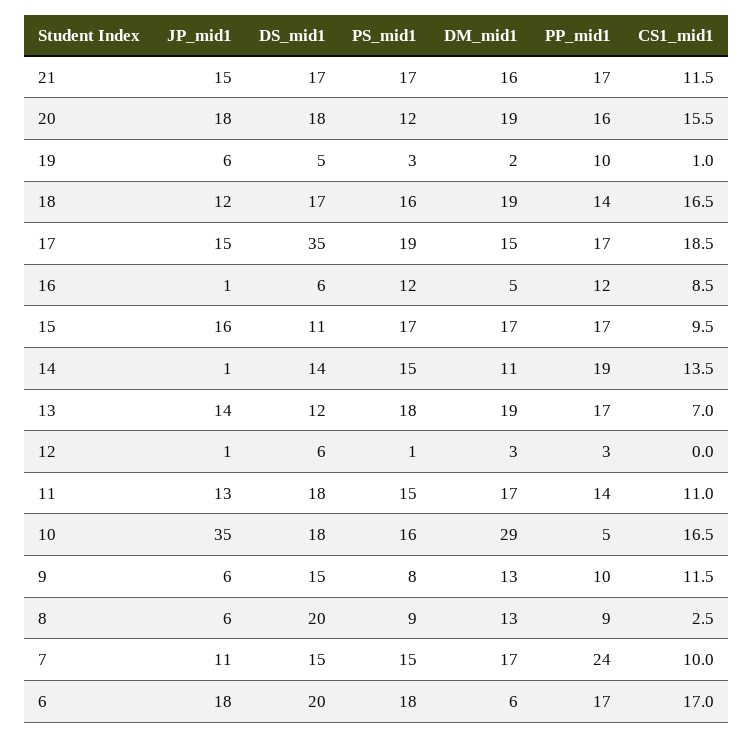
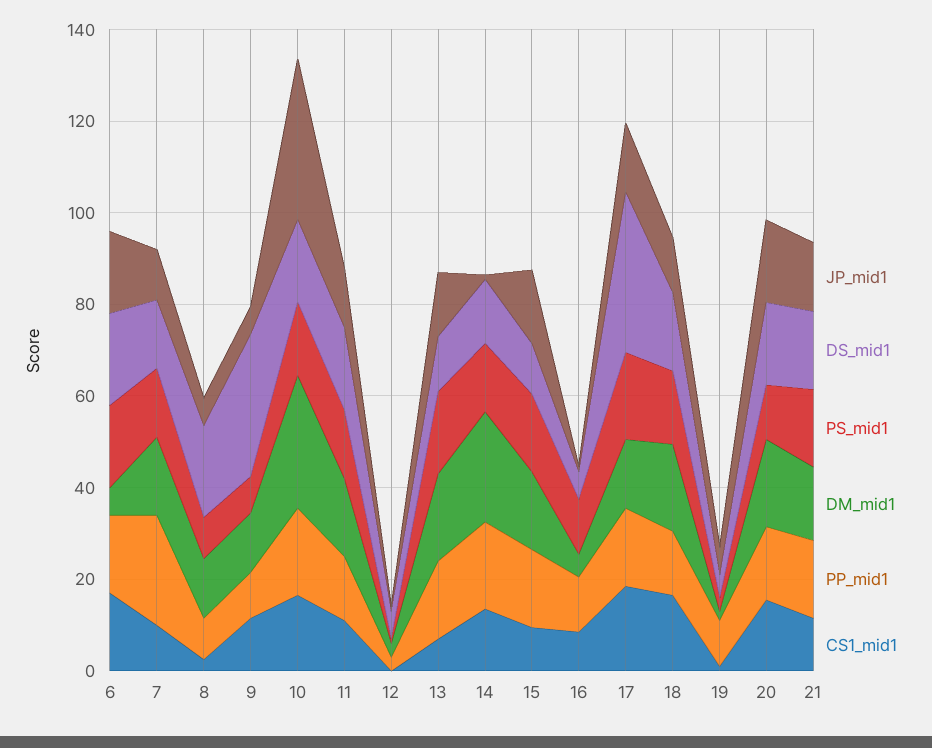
  {
    "JP_mid1": {
      "21": 15,
      "20": 18,
      "19": 6,
      "18": 12,
      "17": 15,
      "16": 1,
      "15": 16,
      "14": 1,
      "13": 14,
      "12": 1,
      "11": 13,
      "10": 35,
      "9": 6,
      "8": 6,
      "7": 11,
      "6": 18
    },
    "DS_mid1": {
      "21": 17,
      "20": 18,
      "19": 5,
      "18": 17,
      "17": 35,
      "16": 6,
      "15": 11,
      "14": 14,
      "13": 12,
      "12": 6,
      "11": 18,
      "10": 18,
-     "9": 15,
+     "9": 30,
      "8": 20,
      "7": 15,
      "6": 20
    },
    "PS_mid1": {
      "21": 17,
      "20": 12,
      "19": 3,
      "18": 16,
      "17": 19,
      "16": 12,
      "15": 17,
      "14": 15,
      "13": 18,
      "12": 1,
      "11": 15,
      "10": 16,
      "9": 8,
      "8": 9,
      "7": 15,
      "6": 18
    },
    "DM_mid1": {
      "21": 16,
      "20": 19,
      "19": 2,
      "18": 19,
      "17": 15,
      "16": 5,
      "15": 17,
-     "14": 11,
+     "14": 25,
      "13": 19,
      "12": 3,
      "11": 17,
      "10": 29,
      "9": 13,
      "8": 13,
      "7": 17,
      "6": 6
    },
    "PP_mid1": {
      "21": 17,
      "20": 16,
      "19": 10,
      "18": 14,
      "17": 17,
      "16": 12,
      "15": 17,
      "14": 19,
      "13": 17,
      "12": 3,
      "11": 14,
-     "10": 5,
+     "10": 20,
      "9": 10,
      "8": 9,
      "7": 24,
      "6": 17
    },
    "CS1_mid1": {
      "21": 11.5,
      "20": 15.5,
      "19": 1,
      "18": 16.5,
      "17": 18.5,
      "16": 8.5,
      "15": 9.5,
      "14": 13.5,
      "13": 7,
      "12": 0,
      "11": 11,
      "10": 16.5,
      "9": 11.5,
      "8": 2.5,
      "7": 10,
      "6": 17
    }
  }

